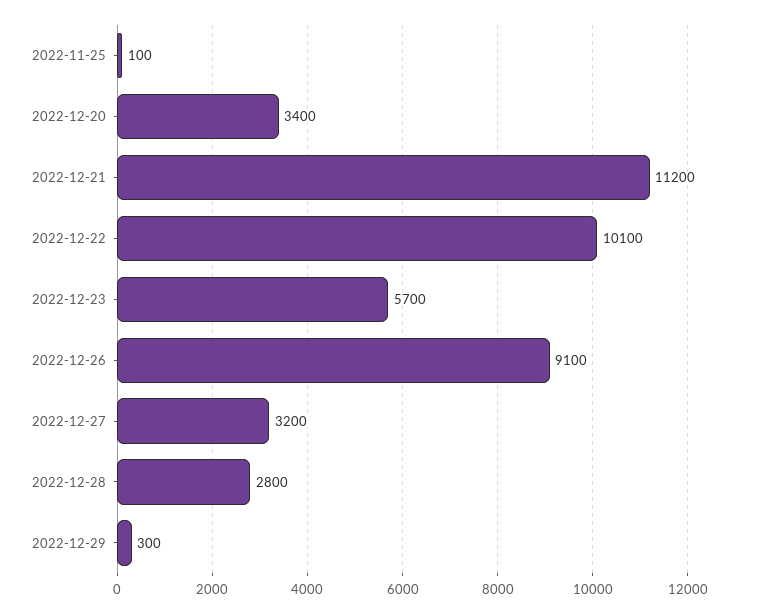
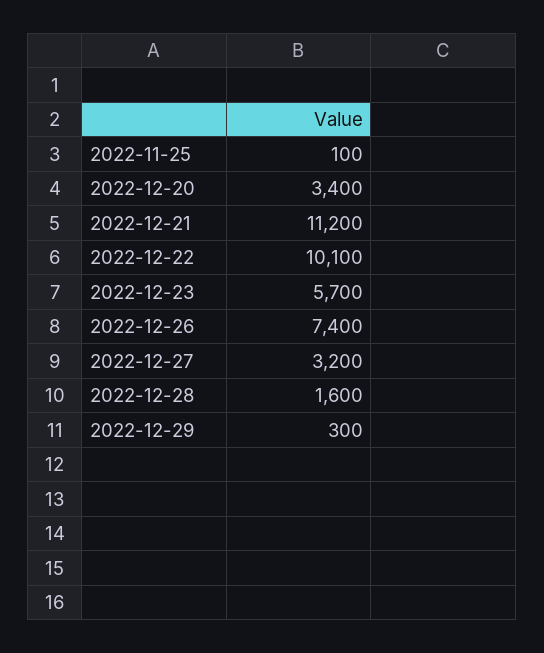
  {
    "2022-11-25": 100,
    "2022-12-20": 3400,
    "2022-12-21": 11200,
    "2022-12-22": 10100,
    "2022-12-23": 5700,
-   "2022-12-26": 9100,
+   "2022-12-26": 7400,
    "2022-12-27": 3200,
-   "2022-12-28": 2800,
+   "2022-12-28": 1600,
    "2022-12-29": 300
  }

